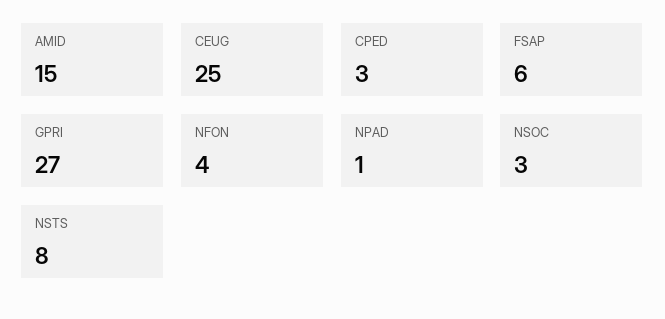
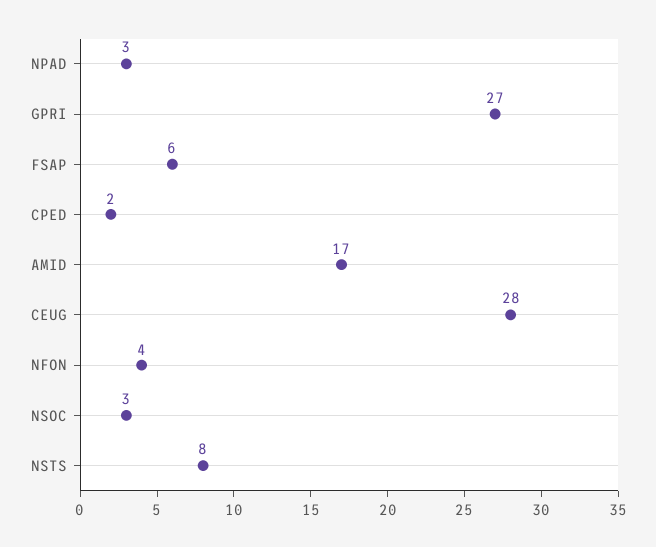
  {
-   "AMID": 15,
+   "AMID": 17,
-   "CEUG": 25,
+   "CEUG": 28,
-   "CPED": 3,
+   "CPED": 2,
    "FSAP": 6,
    "GPRI": 27,
    "NFON": 4,
-   "NPAD": 1,
+   "NPAD": 3,
    "NSOC": 3,
    "NSTS": 8
  }

